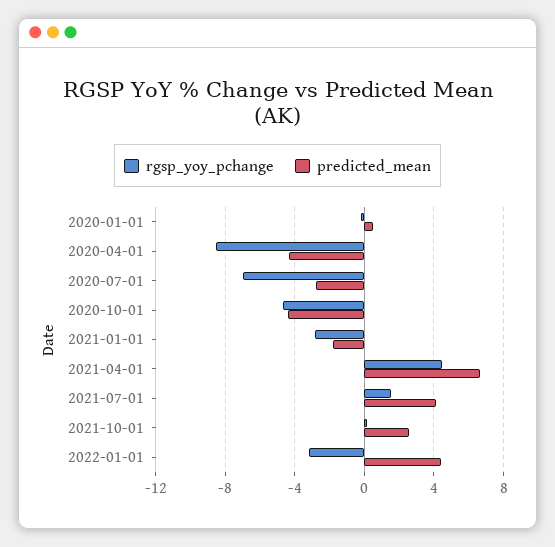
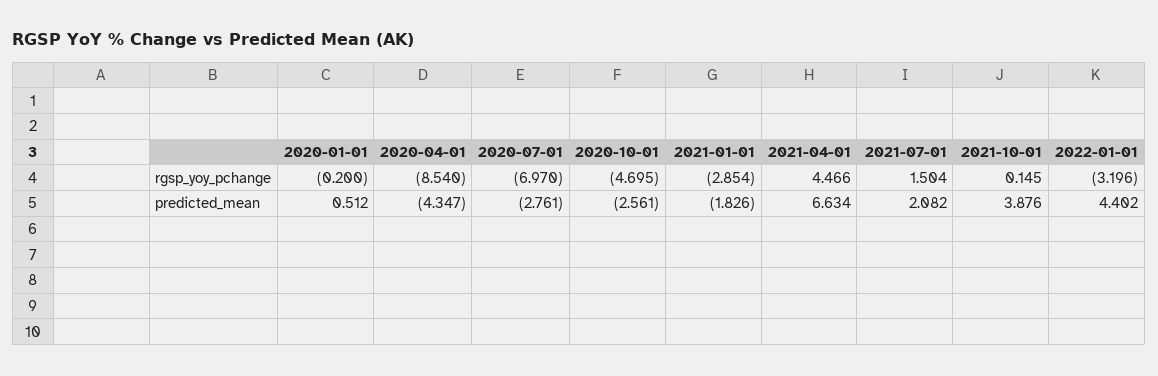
  {
    "rgsp_yoy_pchange": {
      "2020-01-01": -0.2,
      "2020-04-01": -8.54,
      "2020-07-01": -6.97,
      "2020-10-01": -4.695,
      "2021-01-01": -2.854,
      "2021-04-01": 4.466,
      "2021-07-01": 1.504,
      "2021-10-01": 0.145,
      "2022-01-01": -3.196
    },
    "predicted_mean": {
      "2020-01-01": 0.512,
      "2020-04-01": -4.347,
      "2020-07-01": -2.761,
-     "2020-10-01": -4.5,
+     "2020-10-01": -2.561,
      "2021-01-01": -1.826,
      "2021-04-01": 6.634,
-     "2021-07-01": 4,
+     "2021-07-01": 2.082,
-     "2021-10-01": 2.5,
+     "2021-10-01": 3.876,
      "2022-01-01": 4.402
    }
  }

